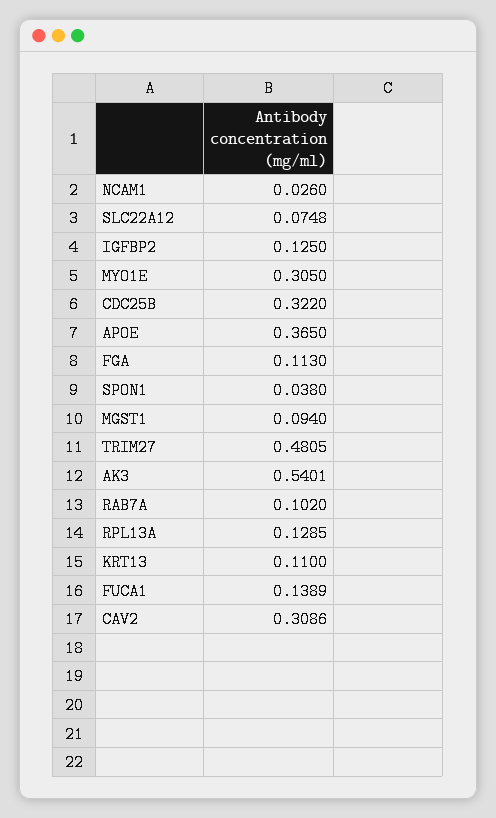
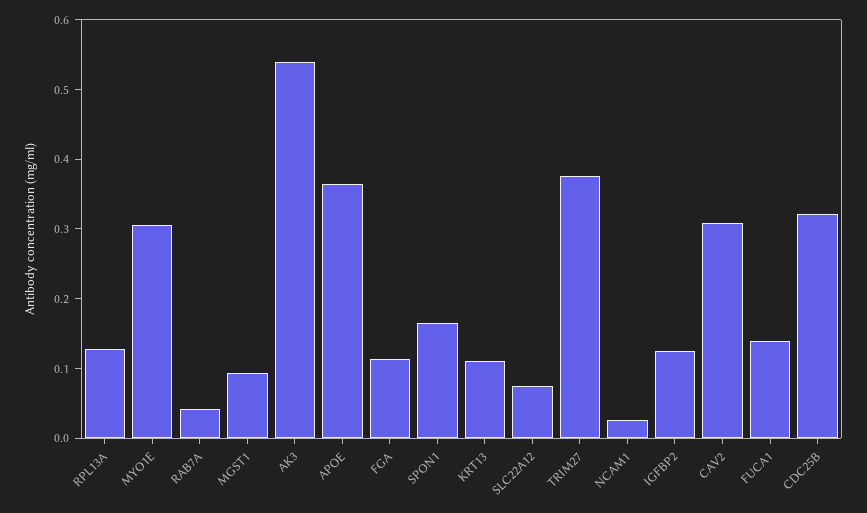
  {
    "NCAM1": 0.026,
    "SLC22A12": 0.0748,
    "IGFBP2": 0.125,
    "MYO1E": 0.305,
    "CDC25B": 0.322,
    "APOE": 0.365,
    "FGA": 0.113,
-   "SPON1": 0.038,
+   "SPON1": 0.16,
    "MGST1": 0.094,
-   "TRIM27": 0.4805,
+   "TRIM27": 0.38,
    "AK3": 0.5401,
-   "RAB7A": 0.102,
+   "RAB7A": 0.04,
    "RPL13A": 0.1285,
    "KRT13": 0.11,
    "FUCA1": 0.1389,
    "CAV2": 0.3086
  }

